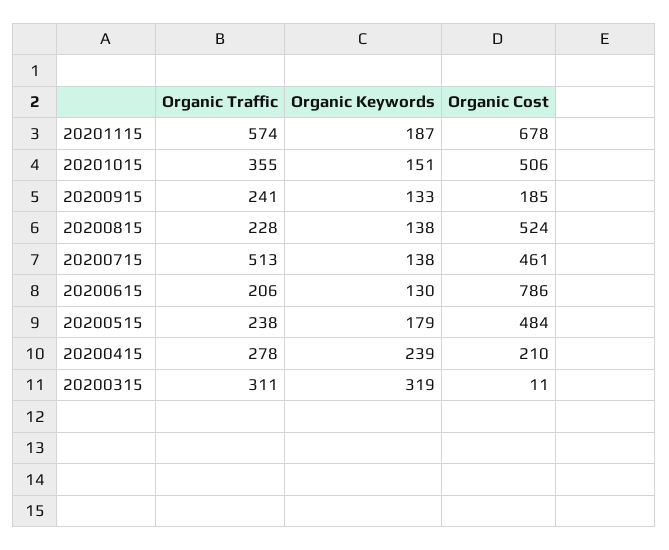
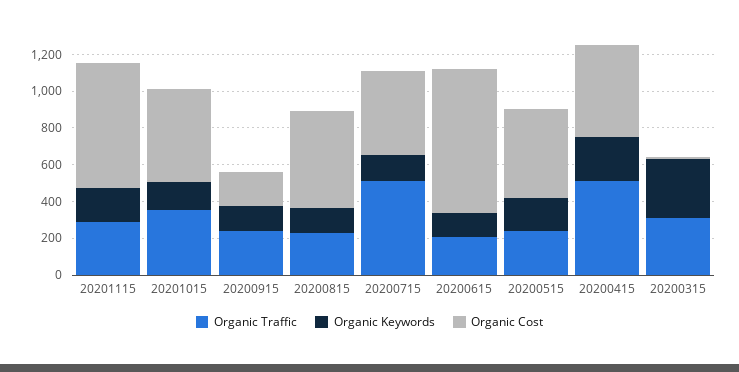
  {
    "Organic Traffic": {
-     "20201115": 574,
+     "20201115": 300,
      "20201015": 355,
      "20200915": 241,
      "20200815": 228,
      "20200715": 513,
      "20200615": 206,
      "20200515": 238,
-     "20200415": 278,
+     "20200415": 500,
      "20200315": 311
    },
    "Organic Keywords": {
      "20201115": 187,
      "20201015": 151,
      "20200915": 133,
      "20200815": 138,
      "20200715": 138,
      "20200615": 130,
      "20200515": 179,
      "20200415": 239,
      "20200315": 319
    },
    "Organic Cost": {
      "20201115": 678,
      "20201015": 506,
      "20200915": 185,
      "20200815": 524,
      "20200715": 461,
      "20200615": 786,
      "20200515": 484,
-     "20200415": 210,
+     "20200415": 500,
      "20200315": 11
    }
  }

